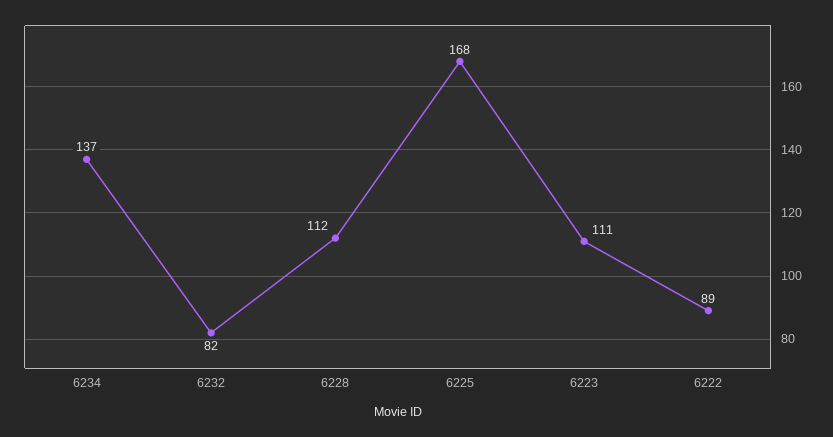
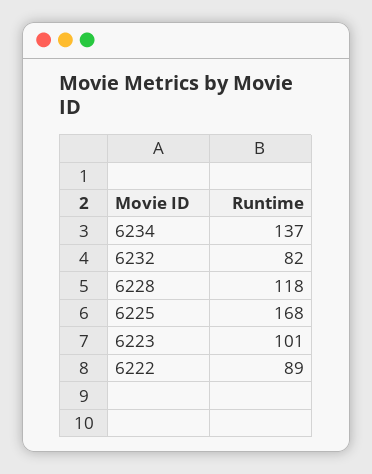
  {
    "6234": 137,
    "6232": 82,
-   "6228": 112,
+   "6228": 118,
    "6225": 168,
-   "6223": 111,
+   "6223": 101,
    "6222": 89
  }

